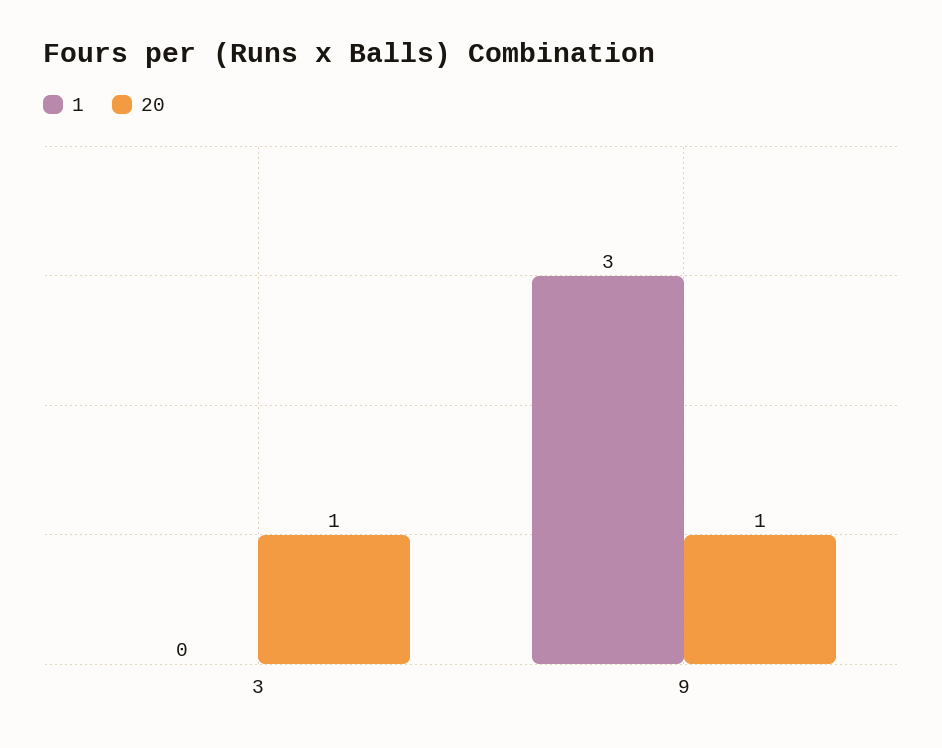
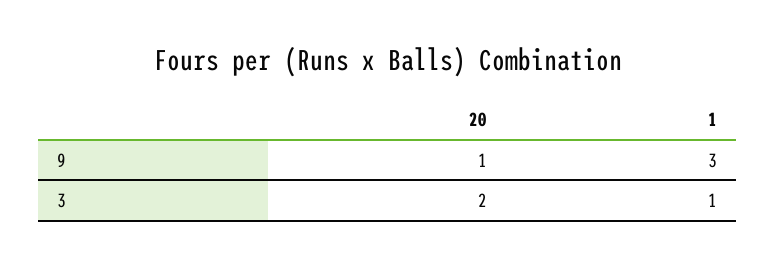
  {
    "1": {
-     "3": 0,
+     "3": 1,
      "9": 3
    },
    "20": {
-     "3": 1,
+     "3": 2,
      "9": 1
    }
  }

